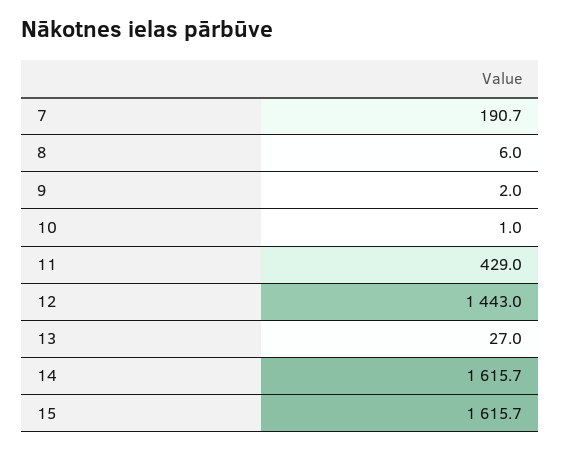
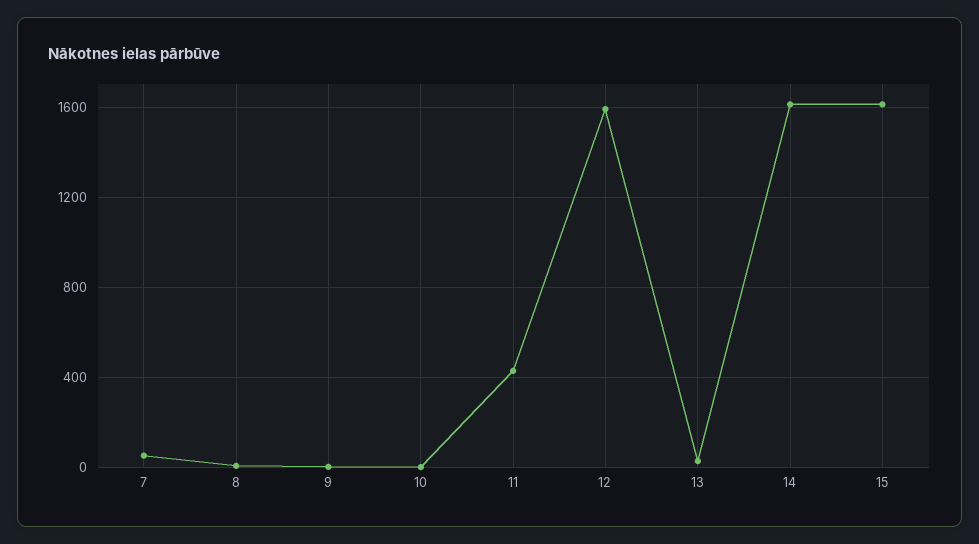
  {
-   "7": 190.7,
+   "7": 50,
    "8": 6,
    "9": 2,
    "10": 1,
    "11": 429,
-   "12": 1443,
+   "12": 1600,
    "13": 27,
    "14": 1615.7,
    "15": 1615.7
  }

